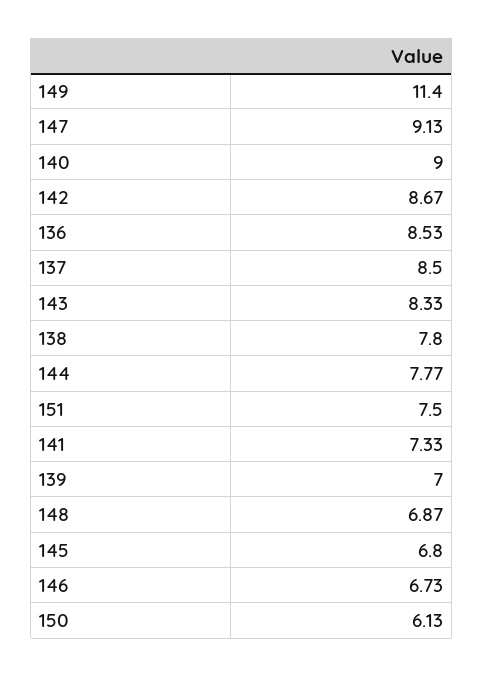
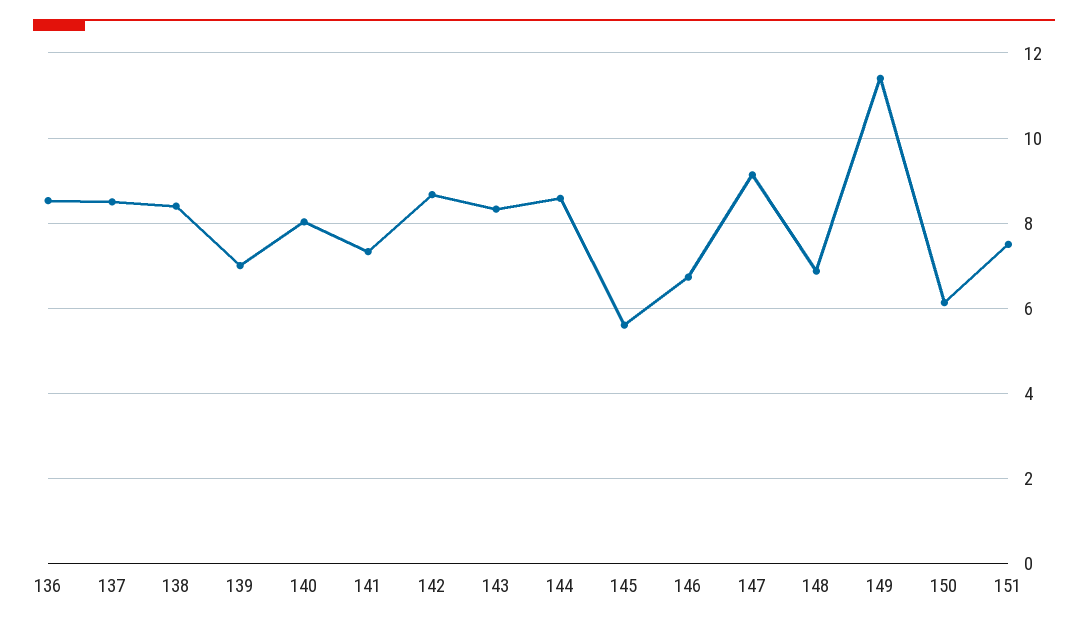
  {
    "149": 11.4,
    "147": 9.13,
-   "140": 9,
+   "140": 8,
    "142": 8.67,
    "136": 8.53,
    "137": 8.5,
    "143": 8.33,
-   "138": 7.8,
+   "138": 8.4,
-   "144": 7.77,
+   "144": 8.6,
    "151": 7.5,
    "141": 7.33,
    "139": 7,
    "148": 6.87,
-   "145": 6.8,
+   "145": 5.6,
    "146": 6.73,
    "150": 6.13
  }

